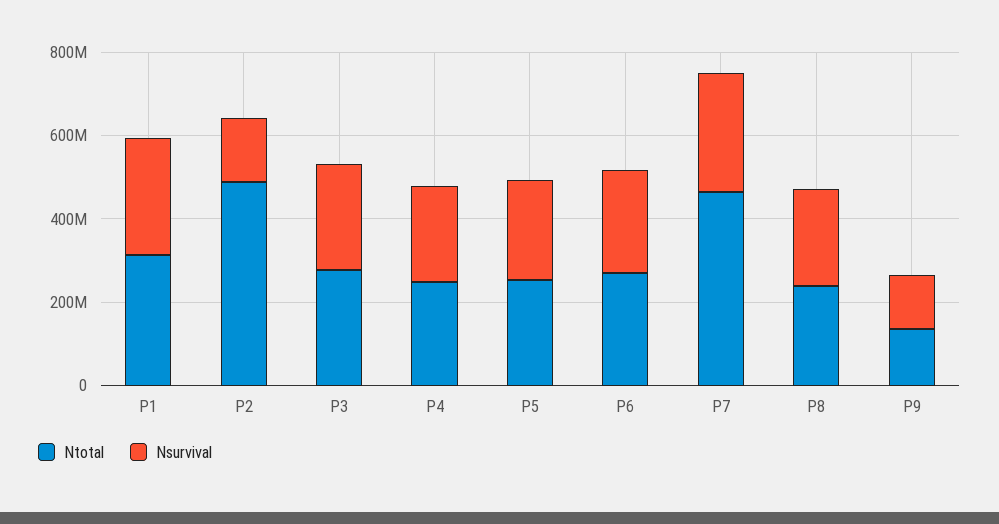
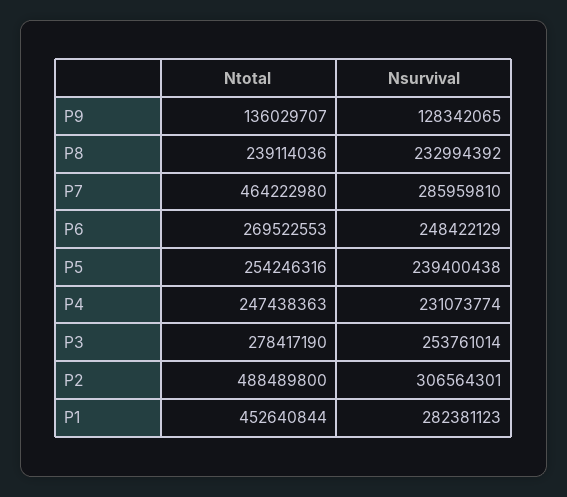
  {
    "Ntotal": {
-     "P1": 300000000,
+     "P1": 452640844,
      "P2": 488489800,
      "P3": 278417190,
      "P4": 247438363,
      "P5": 254246316,
      "P6": 269522553,
      "P7": 464222980,
      "P8": 239114036,
      "P9": 136029707
    },
    "Nsurvival": {
      "P1": 282381123,
-     "P2": 150000000,
+     "P2": 306564301,
      "P3": 253761014,
      "P4": 231073774,
      "P5": 239400438,
      "P6": 248422129,
      "P7": 285959810,
      "P8": 232994392,
      "P9": 128342065
    }
  }

